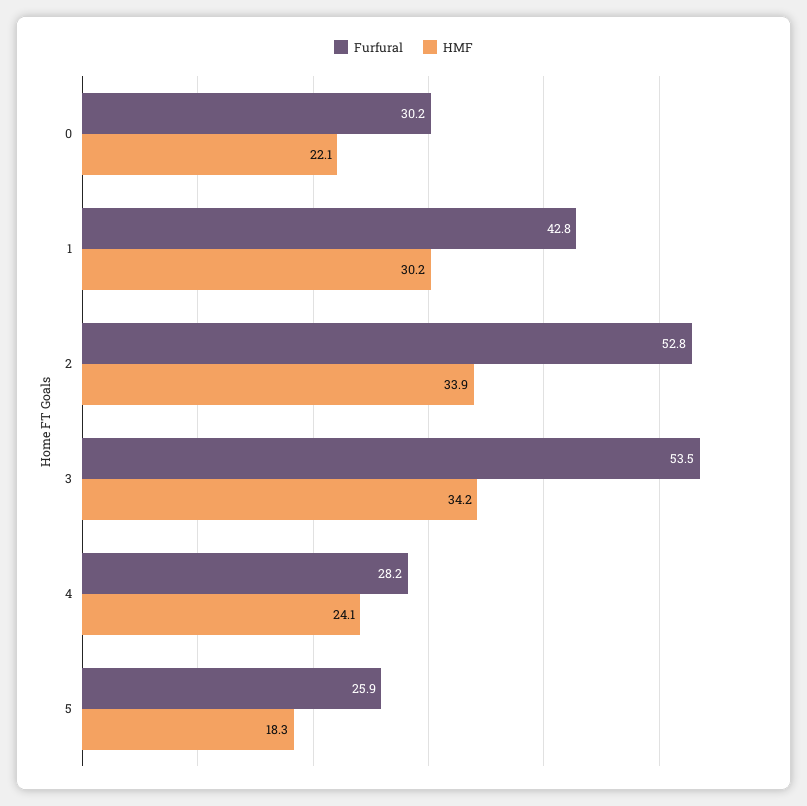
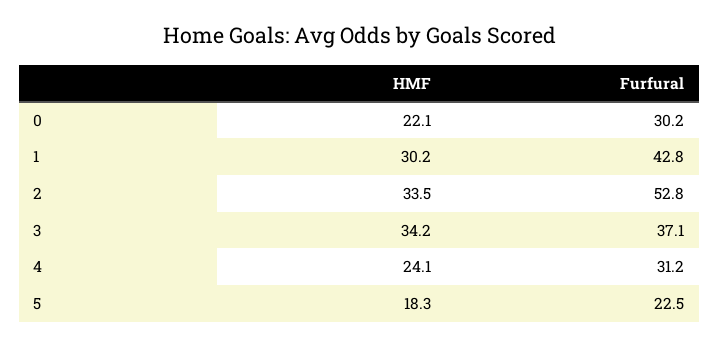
  {
    "Furfural": {
      "0": 30.2,
      "1": 42.8,
      "2": 52.8,
-     "3": 53.5,
+     "3": 37.1,
-     "4": 28.2,
+     "4": 31.2,
-     "5": 25.9
+     "5": 22.5
    },
    "HMF": {
      "0": 22.1,
      "1": 30.2,
-     "2": 33.9,
+     "2": 33.5,
      "3": 34.2,
      "4": 24.1,
      "5": 18.3
    }
  }

